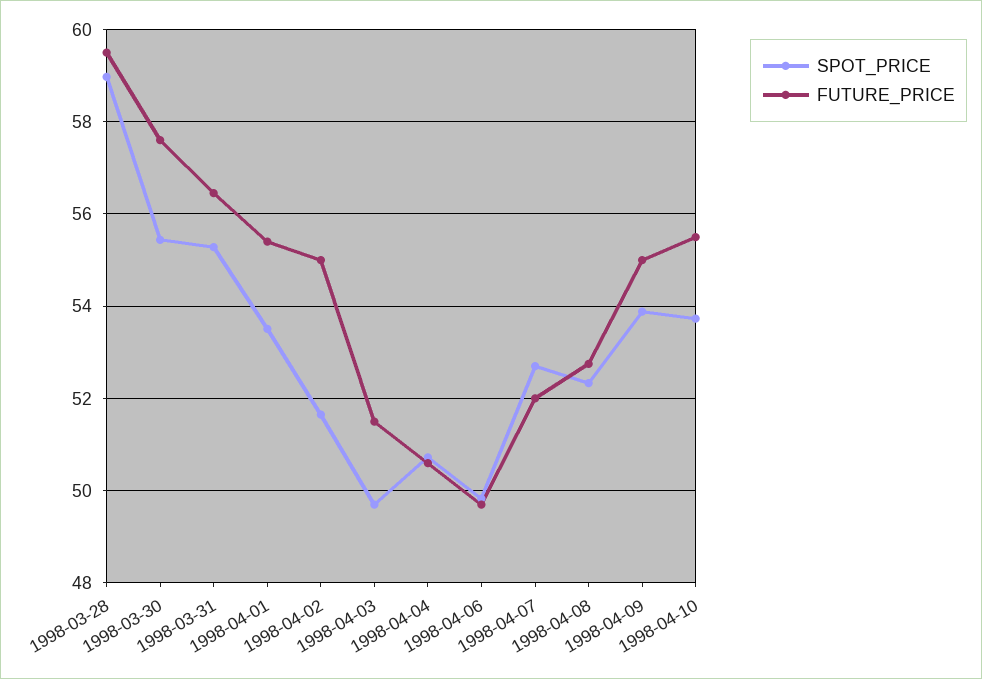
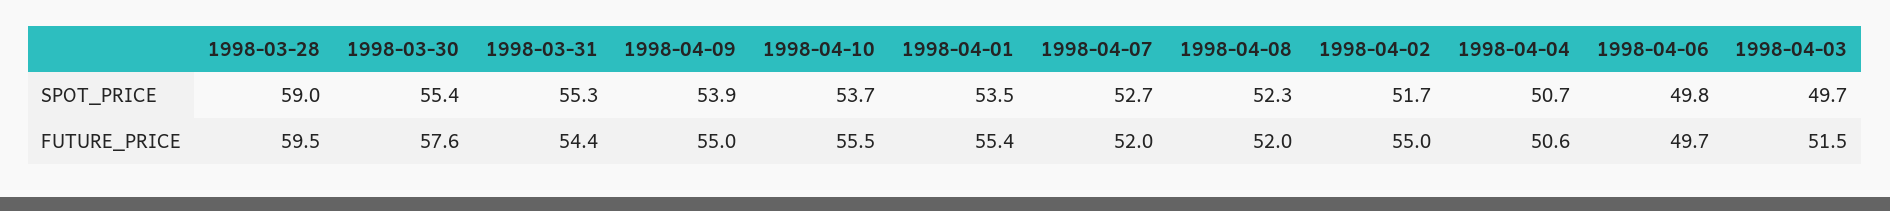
  {
    "SPOT_PRICE": {
      "1998-03-28": 59,
      "1998-03-30": 55.4,
      "1998-03-31": 55.3,
      "1998-04-01": 53.5,
      "1998-04-02": 51.7,
      "1998-04-03": 49.7,
      "1998-04-04": 50.7,
      "1998-04-06": 49.8,
      "1998-04-07": 52.7,
      "1998-04-08": 52.3,
      "1998-04-09": 53.9,
      "1998-04-10": 53.7
    },
    "FUTURE_PRICE": {
      "1998-03-28": 59.5,
      "1998-03-30": 57.6,
-     "1998-03-31": 56.4,
+     "1998-03-31": 54.4,
      "1998-04-01": 55.4,
      "1998-04-02": 55,
      "1998-04-03": 51.5,
      "1998-04-04": 50.6,
      "1998-04-06": 49.7,
      "1998-04-07": 52,
-     "1998-04-08": 52.8,
+     "1998-04-08": 52,
      "1998-04-09": 55,
      "1998-04-10": 55.5
    }
  }

